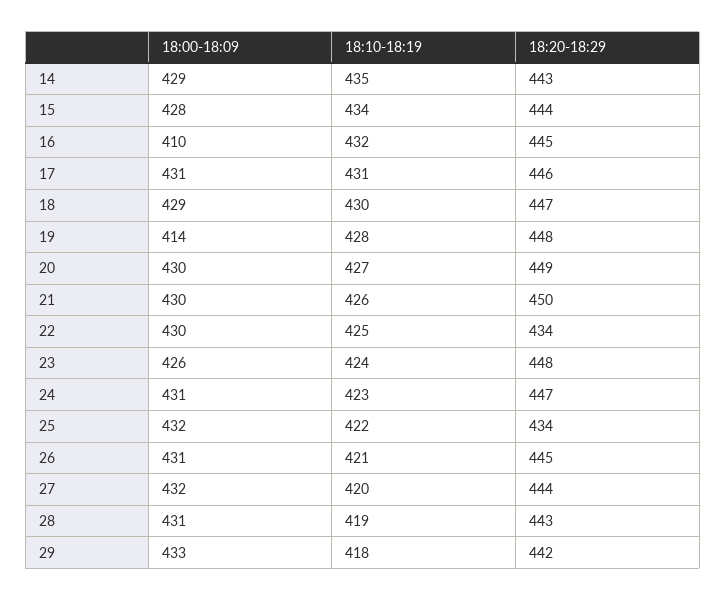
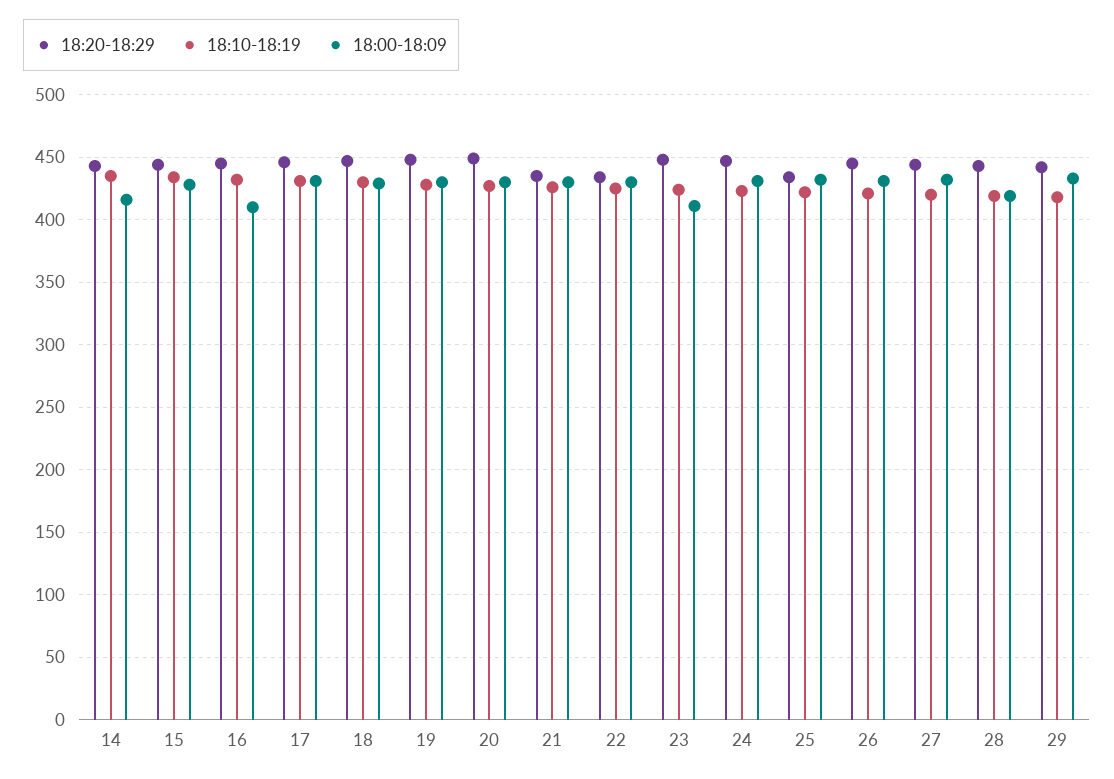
  {
    "18:00-18:09": {
-     "14": 429,
+     "14": 415,
      "15": 428,
      "16": 410,
      "17": 431,
      "18": 429,
-     "19": 414,
+     "19": 430,
      "20": 430,
      "21": 430,
      "22": 430,
-     "23": 426,
+     "23": 410,
      "24": 431,
      "25": 432,
      "26": 431,
      "27": 432,
-     "28": 431,
+     "28": 420,
      "29": 433
    },
    "18:10-18:19": {
      "14": 435,
      "15": 434,
      "16": 432,
      "17": 431,
      "18": 430,
      "19": 428,
      "20": 427,
      "21": 426,
      "22": 425,
      "23": 424,
      "24": 423,
      "25": 422,
      "26": 421,
      "27": 420,
      "28": 419,
      "29": 418
    },
    "18:20-18:29": {
      "14": 443,
      "15": 444,
      "16": 445,
      "17": 446,
      "18": 447,
      "19": 448,
      "20": 449,
-     "21": 450,
+     "21": 435,
      "22": 434,
      "23": 448,
      "24": 447,
      "25": 434,
      "26": 445,
      "27": 444,
      "28": 443,
      "29": 442
    }
  }

